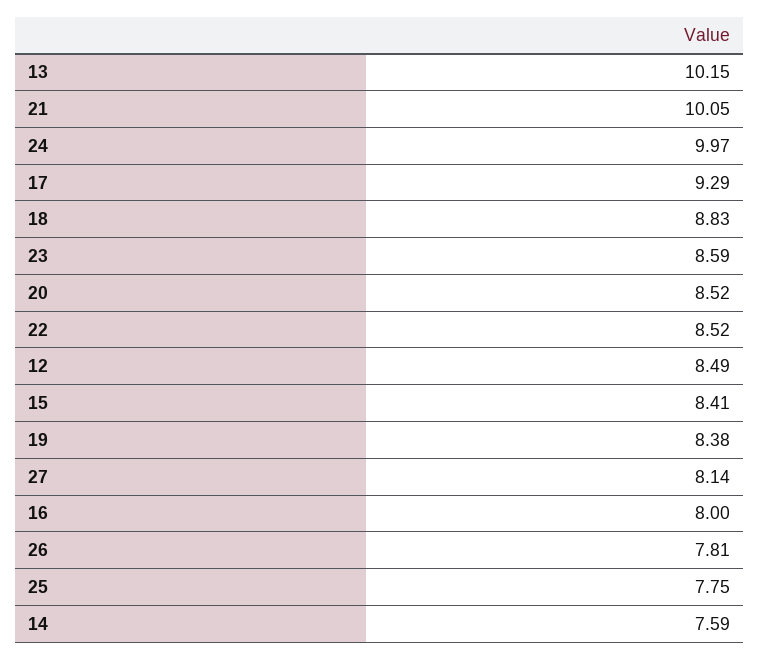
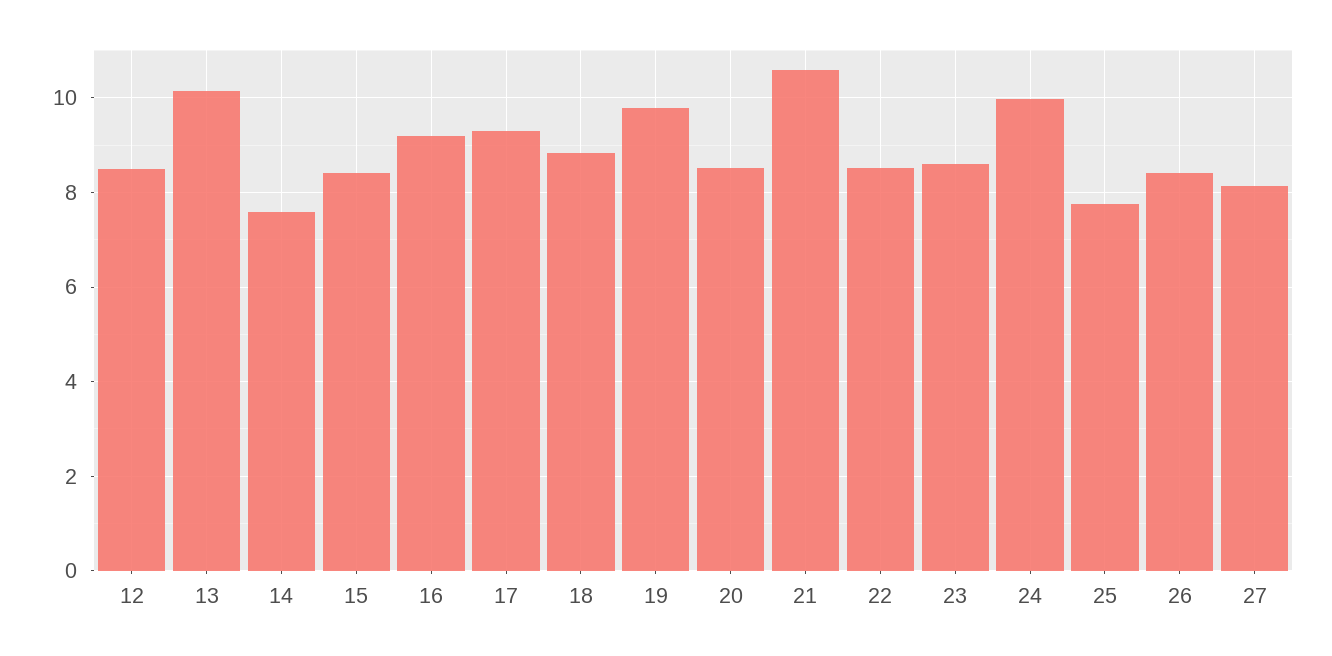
  {
    "13": 10.15,
-   "21": 10.05,
+   "21": 10.6,
    "24": 9.97,
    "17": 9.29,
    "18": 8.83,
    "23": 8.59,
    "20": 8.52,
    "22": 8.52,
    "12": 8.49,
    "15": 8.41,
-   "19": 8.38,
+   "19": 9.8,
    "27": 8.14,
-   "16": 8,
+   "16": 9.2,
-   "26": 7.81,
+   "26": 8.4,
    "25": 7.75,
    "14": 7.59
  }

